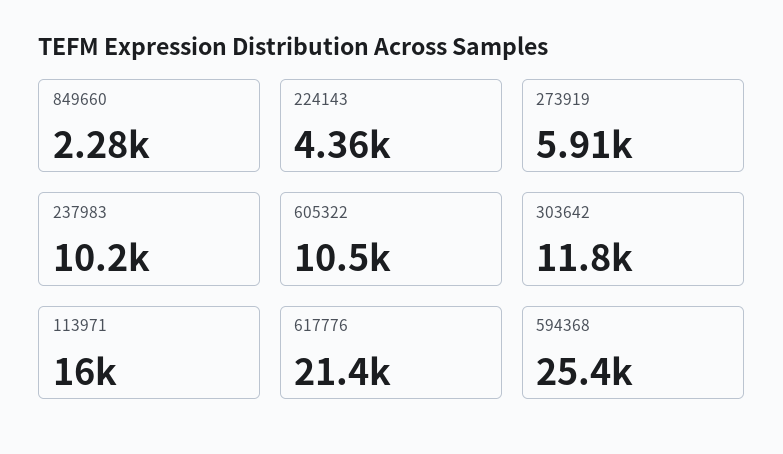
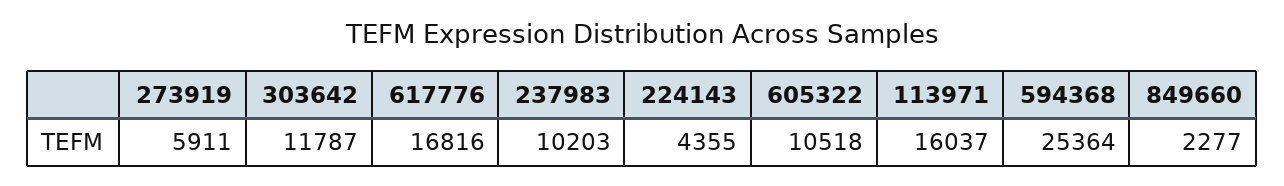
  {
    "849660": 2277,
    "224143": 4355,
    "273919": 5911,
    "237983": 10203,
    "605322": 10518,
    "303642": 11787,
    "113971": 16037,
-   "617776": 21400,
+   "617776": 16816,
    "594368": 25364
  }

